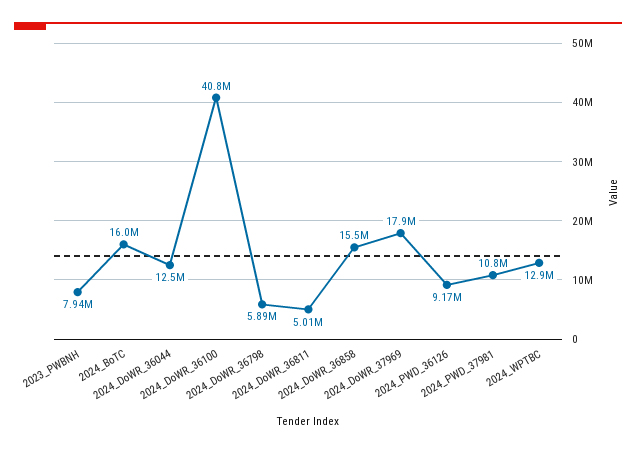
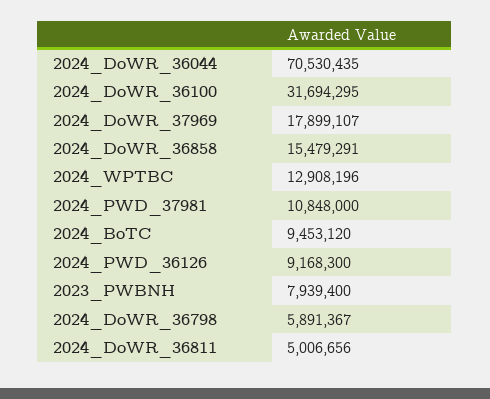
  {
    "2023_PWBNH": 7939400,
-   "2024_BoTC": 16000000,
+   "2024_BoTC": 9453120,
-   "2024_DoWR_36044": 12500000,
+   "2024_DoWR_36044": 70530435,
-   "2024_DoWR_36100": 40800000,
+   "2024_DoWR_36100": 31694295,
    "2024_DoWR_36798": 5891367,
    "2024_DoWR_36811": 5006656,
    "2024_DoWR_36858": 15479291,
    "2024_DoWR_37969": 17899107,
    "2024_PWD_36126": 9168300,
    "2024_PWD_37981": 10848000,
    "2024_WPTBC": 12908196
  }

